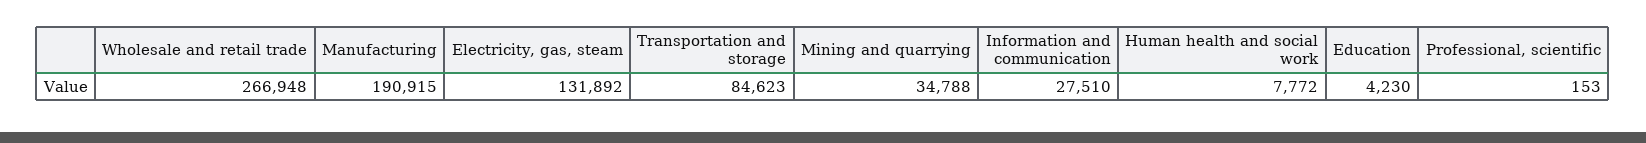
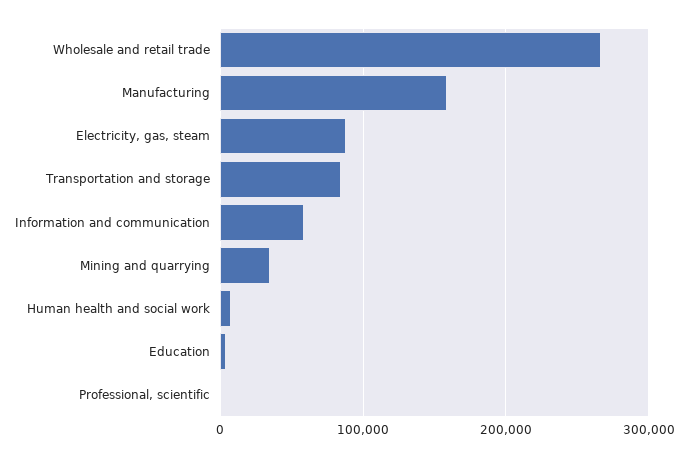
  {
    "Wholesale and retail trade": 266948,
-   "Manufacturing": 190915,
+   "Manufacturing": 160000,
-   "Electricity, gas, steam": 131892,
+   "Electricity, gas, steam": 90000,
    "Transportation and storage": 84623,
    "Mining and quarrying": 34788,
-   "Information and communication": 27510,
+   "Information and communication": 60000,
    "Human health and social work": 7772,
    "Education": 4230,
    "Professional, scientific": 153
  }

